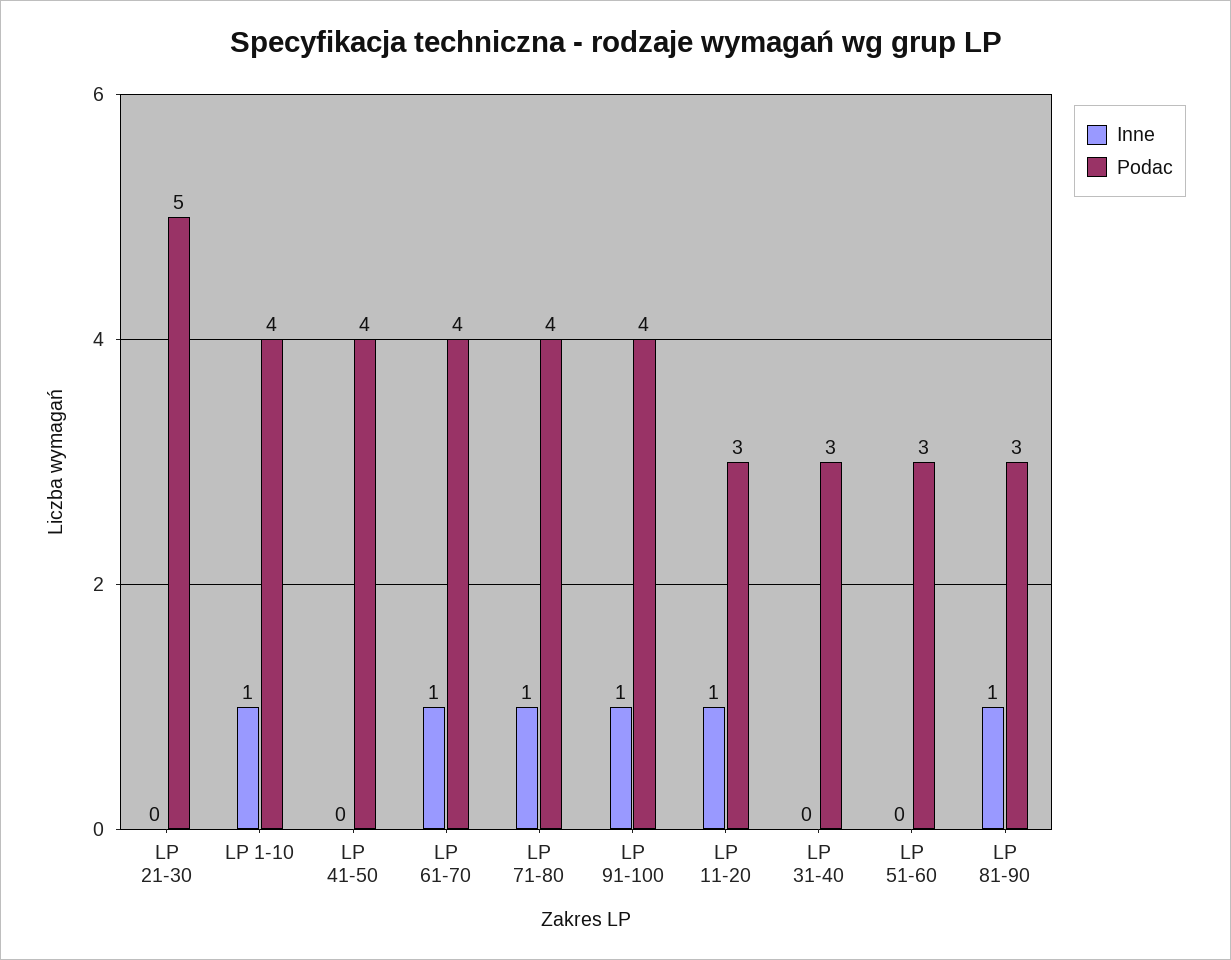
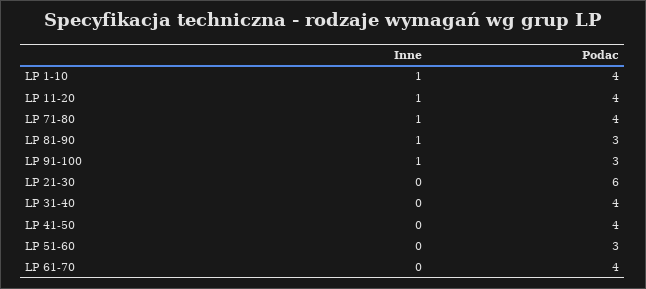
  {
    "Inne": {
      "LP 21-30": 0,
      "LP 1-10": 1,
      "LP 41-50": 0,
-     "LP 61-70": 1,
+     "LP 61-70": 0,
      "LP 71-80": 1,
      "LP 91-100": 1,
      "LP 11-20": 1,
      "LP 31-40": 0,
      "LP 51-60": 0,
      "LP 81-90": 1
    },
    "Podac": {
-     "LP 21-30": 5,
+     "LP 21-30": 6,
      "LP 1-10": 4,
      "LP 41-50": 4,
      "LP 61-70": 4,
      "LP 71-80": 4,
-     "LP 91-100": 4,
+     "LP 91-100": 3,
-     "LP 11-20": 3,
+     "LP 11-20": 4,
-     "LP 31-40": 3,
+     "LP 31-40": 4,
      "LP 51-60": 3,
      "LP 81-90": 3
    }
  }

